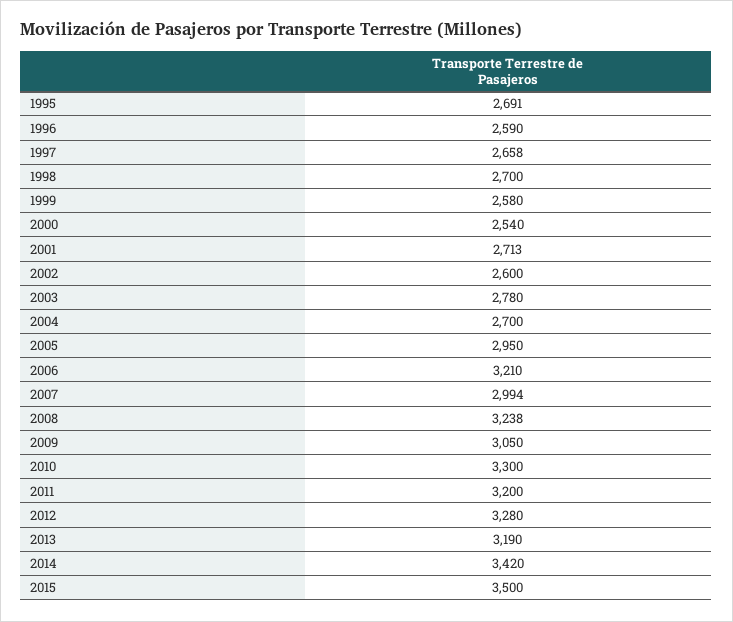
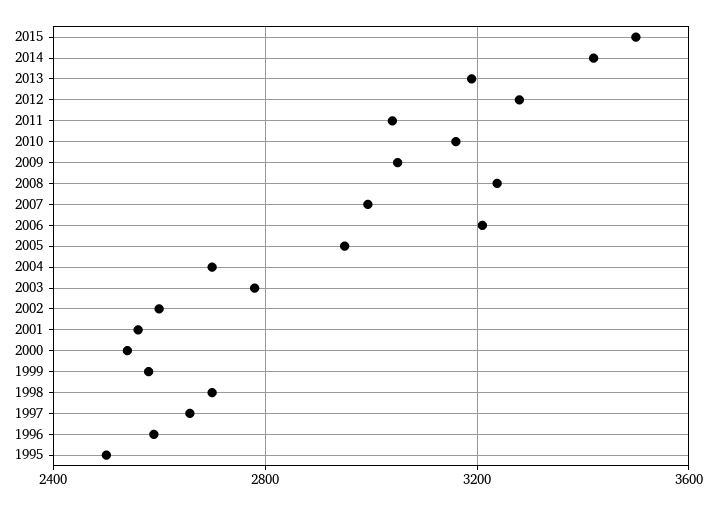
  {
-   "1995": 2691,
+   "1995": 2500,
    "1996": 2590,
    "1997": 2658,
    "1998": 2700,
    "1999": 2580,
    "2000": 2540,
-   "2001": 2713,
+   "2001": 2550,
    "2002": 2600,
    "2003": 2780,
    "2004": 2700,
    "2005": 2950,
    "2006": 3210,
    "2007": 2994,
    "2008": 3238,
    "2009": 3050,
-   "2010": 3300,
+   "2010": 3150,
-   "2011": 3200,
+   "2011": 3050,
    "2012": 3280,
    "2013": 3190,
    "2014": 3420,
    "2015": 3500
  }

